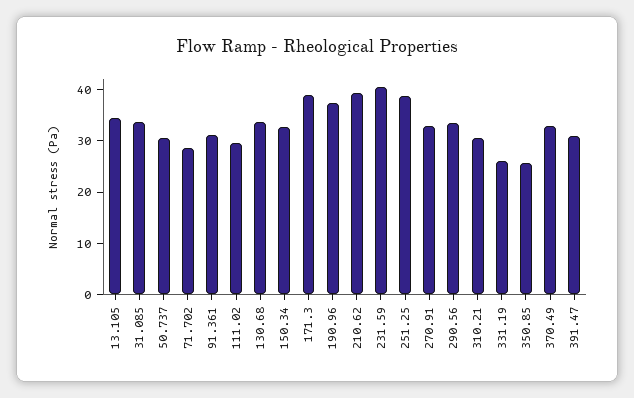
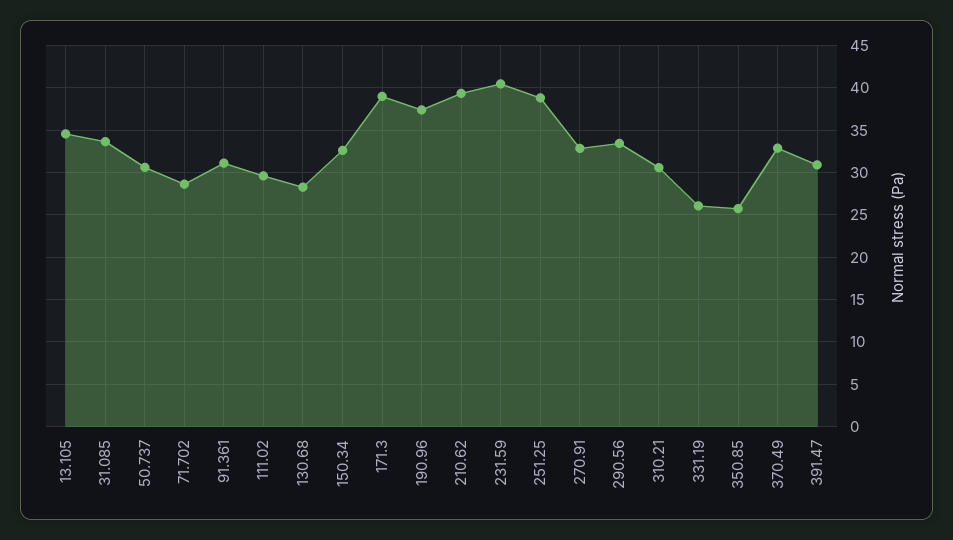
  {
    "13.105": 35,
    "31.085": 34,
    "50.737": 31,
    "71.702": 29,
    "91.361": 31,
    "111.02": 30,
-   "130.68": 34,
+   "130.68": 28,
    "150.34": 33,
    "171.3": 39,
    "190.96": 37,
    "210.62": 39,
    "231.59": 40,
    "251.25": 39,
    "270.91": 33,
    "290.56": 33,
    "310.21": 31,
    "331.19": 26,
    "350.85": 26,
    "370.49": 33,
    "391.47": 31
  }

